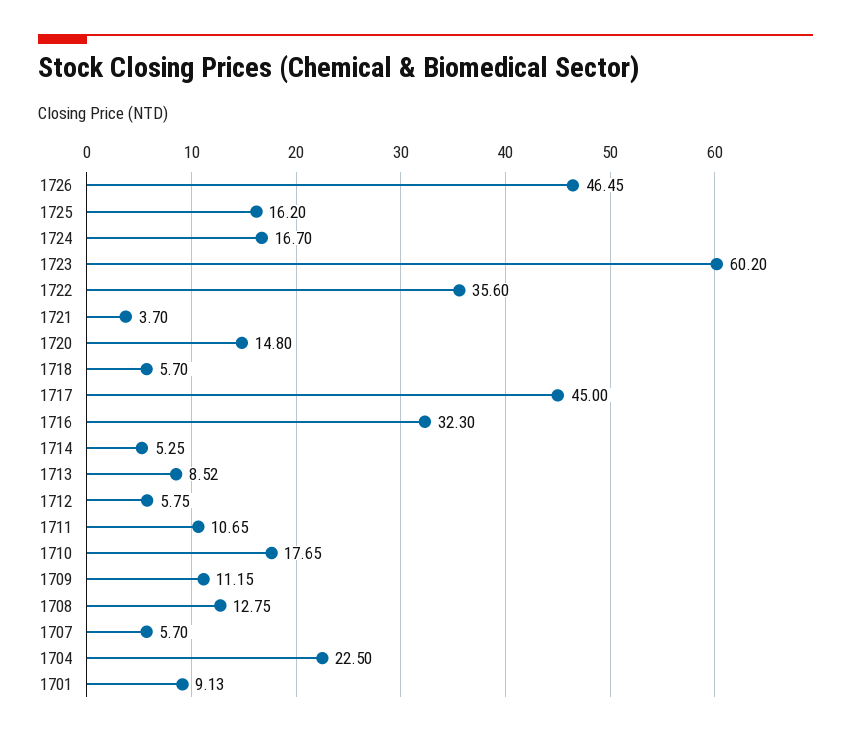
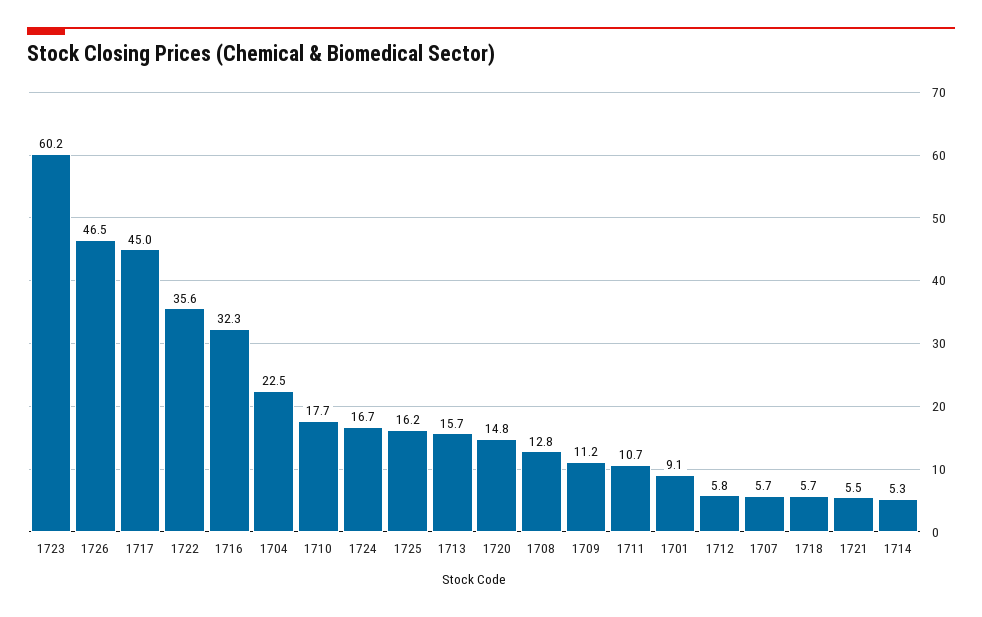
  {
    "1726": 46.45,
    "1725": 16.2,
    "1724": 16.7,
    "1723": 60.2,
    "1722": 35.6,
-   "1721": 3.7,
+   "1721": 5.5,
    "1720": 14.8,
    "1718": 5.7,
    "1717": 45,
    "1716": 32.3,
    "1714": 5.25,
-   "1713": 8.52,
+   "1713": 15.7,
    "1712": 5.75,
    "1711": 10.65,
    "1710": 17.65,
    "1709": 11.15,
    "1708": 12.75,
    "1707": 5.7,
    "1704": 22.5,
    "1701": 9.13
  }

